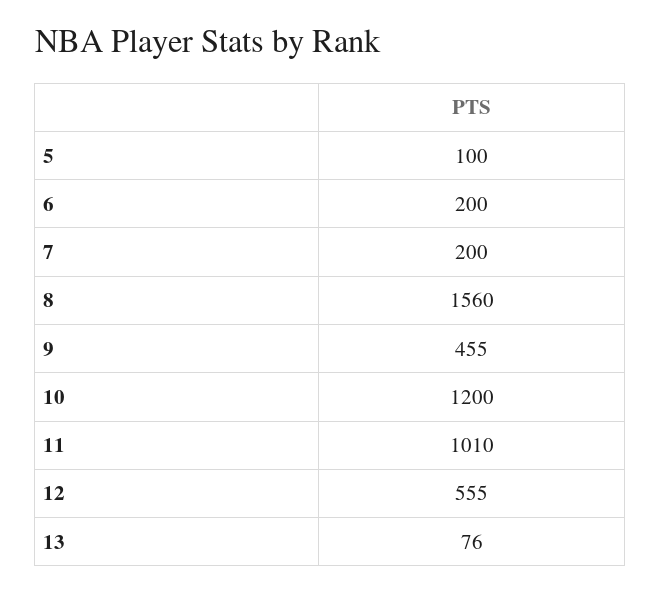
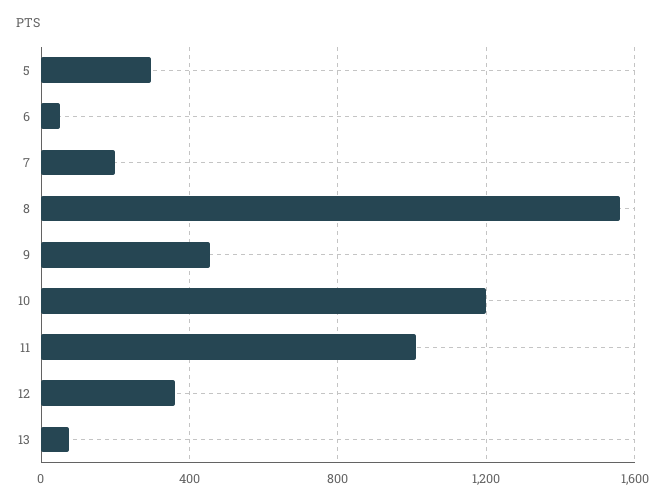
  {
-   "5": 100,
+   "5": 300,
-   "6": 200,
+   "6": 50,
    "7": 200,
    "8": 1560,
    "9": 455,
    "10": 1200,
    "11": 1010,
-   "12": 555,
+   "12": 350,
    "13": 76
  }

